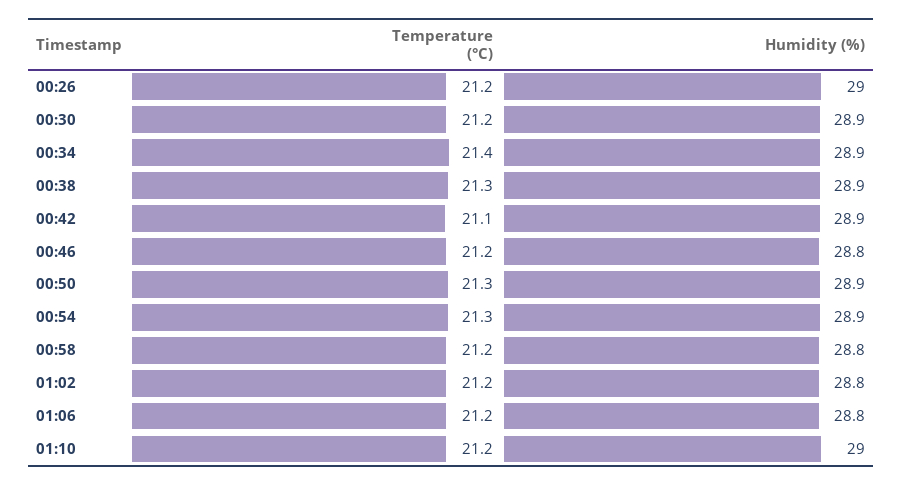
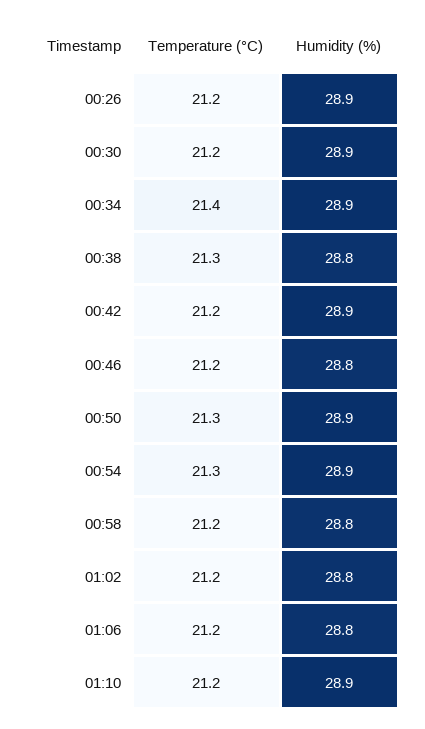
  {
    "Temperature (°C)": {
      "00:26": 21.2,
      "00:30": 21.2,
      "00:34": 21.4,
      "00:38": 21.3,
-     "00:42": 21.1,
+     "00:42": 21.2,
      "00:46": 21.2,
      "00:50": 21.3,
      "00:54": 21.3,
      "00:58": 21.2,
      "01:02": 21.2,
      "01:06": 21.2,
      "01:10": 21.2
    },
    "Humidity (%)": {
-     "00:26": 29,
+     "00:26": 28.9,
      "00:30": 28.9,
      "00:34": 28.9,
-     "00:38": 28.9,
+     "00:38": 28.8,
      "00:42": 28.9,
      "00:46": 28.8,
      "00:50": 28.9,
      "00:54": 28.9,
      "00:58": 28.8,
      "01:02": 28.8,
      "01:06": 28.8,
-     "01:10": 29
+     "01:10": 28.9
    }
  }

